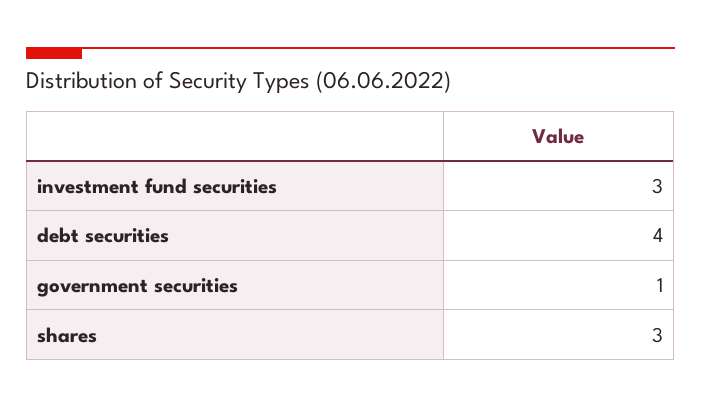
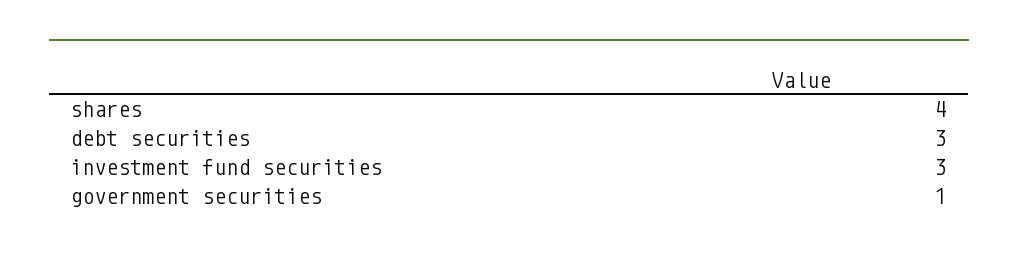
  {
    "investment fund securities": 3,
-   "debt securities": 4,
+   "debt securities": 3,
    "government securities": 1,
-   "shares": 3
+   "shares": 4
  }

